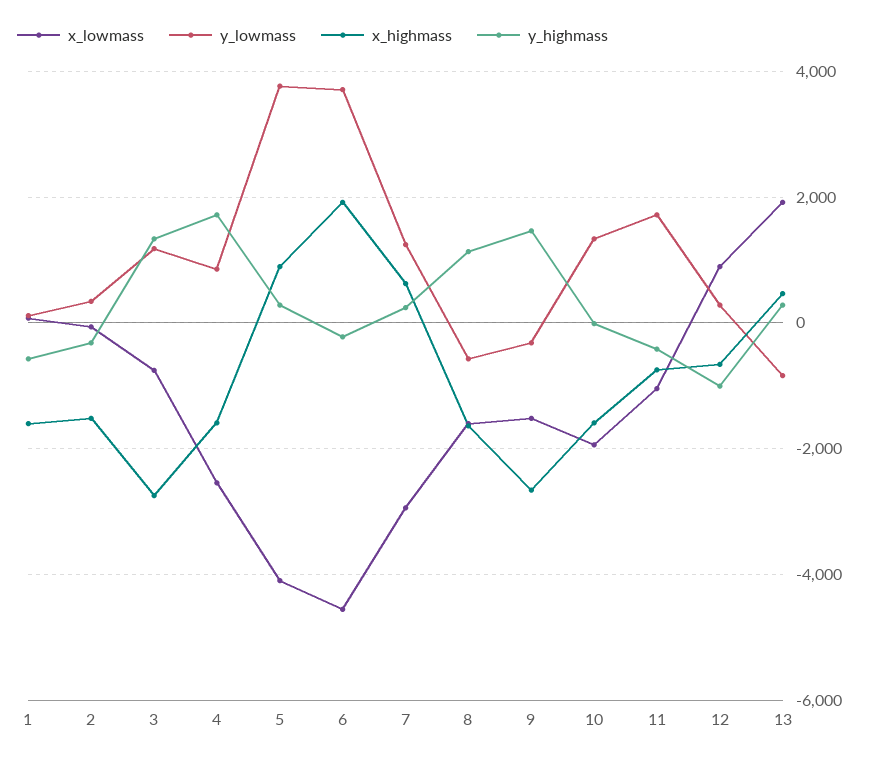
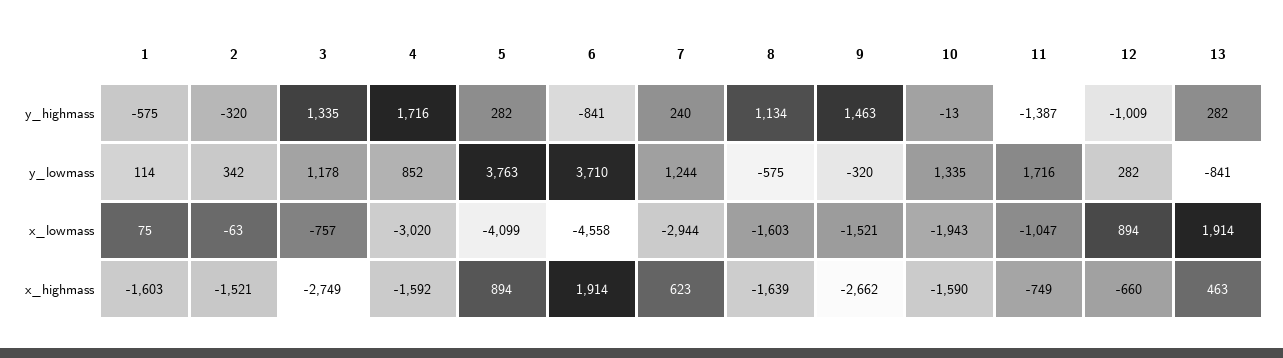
  {
    "x_lowmass": {
      "1": 75,
      "2": -63,
      "3": -757,
-     "4": -2600,
+     "4": -3020,
      "5": -4099,
      "6": -4558,
      "7": -2944,
      "8": -1603,
      "9": -1521,
      "10": -1943,
      "11": -1047,
      "12": 894,
      "13": 1914
    },
    "y_lowmass": {
      "1": 114,
      "2": 342,
      "3": 1178,
      "4": 852,
      "5": 3763,
      "6": 3710,
      "7": 1244,
      "8": -575,
      "9": -320,
      "10": 1335,
      "11": 1716,
      "12": 282,
      "13": -841
    },
    "x_highmass": {
      "1": -1603,
      "2": -1521,
      "3": -2749,
      "4": -1592,
      "5": 894,
      "6": 1914,
      "7": 623,
      "8": -1639,
      "9": -2662,
      "10": -1590,
      "11": -749,
      "12": -660,
      "13": 463
    },
    "y_highmass": {
      "1": -575,
      "2": -320,
      "3": 1335,
      "4": 1716,
      "5": 282,
-     "6": -200,
+     "6": -841,
      "7": 240,
      "8": 1134,
      "9": 1463,
      "10": -13,
-     "11": -400,
+     "11": -1387,
      "12": -1009,
      "13": 282
    }
  }

